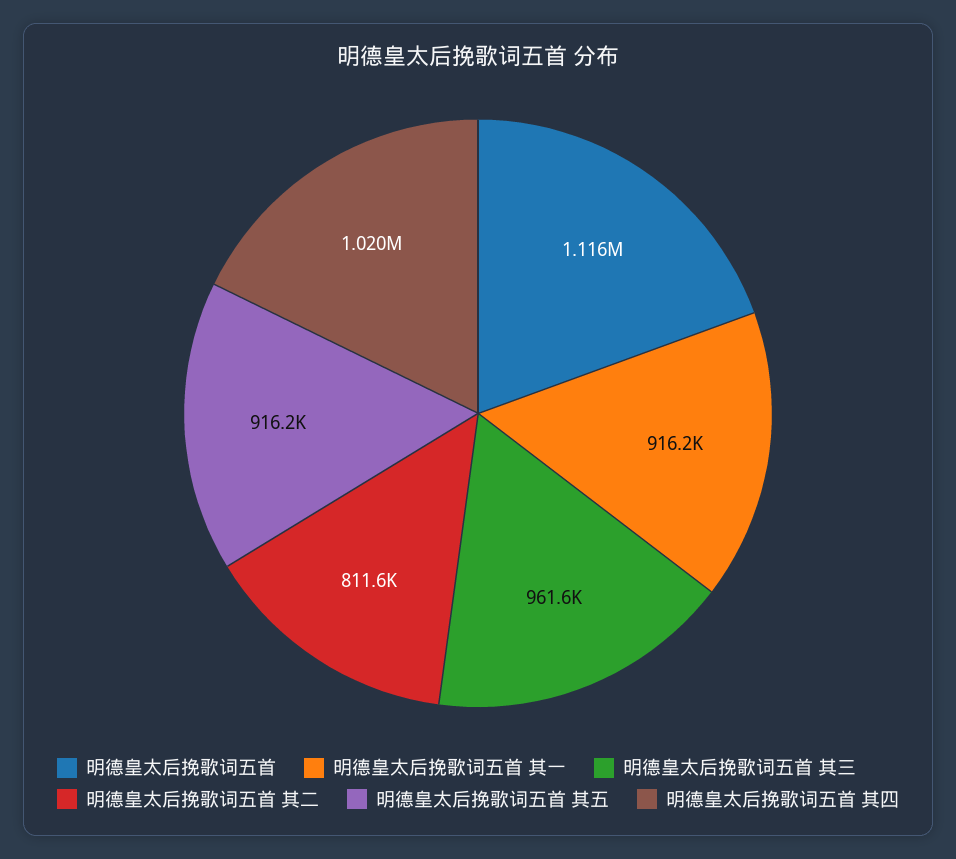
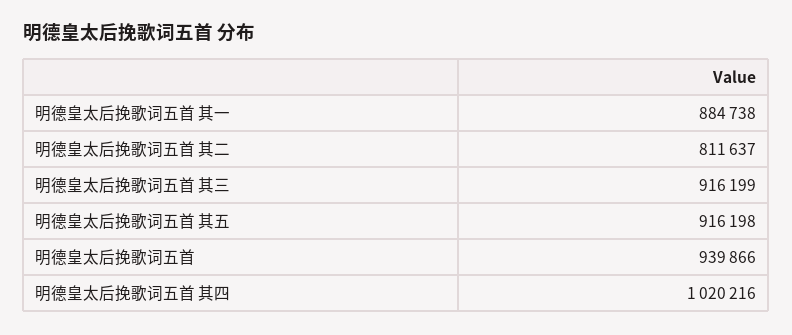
  {
-   "明德皇太后挽歌词五首": 1116000,
+   "明德皇太后挽歌词五首": 939866,
-   "明德皇太后挽歌词五首 其一": 916200,
+   "明德皇太后挽歌词五首 其一": 884738,
-   "明德皇太后挽歌词五首 其三": 961600,
+   "明德皇太后挽歌词五首 其三": 916199,
    "明德皇太后挽歌词五首 其二": 811637,
    "明德皇太后挽歌词五首 其五": 916198,
    "明德皇太后挽歌词五首 其四": 1020216
  }

